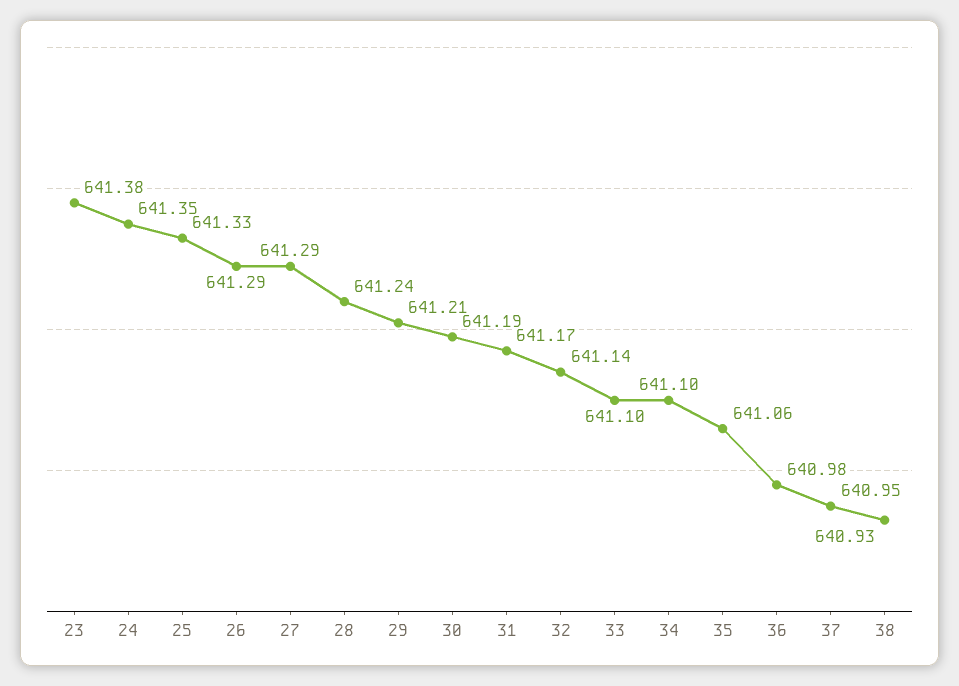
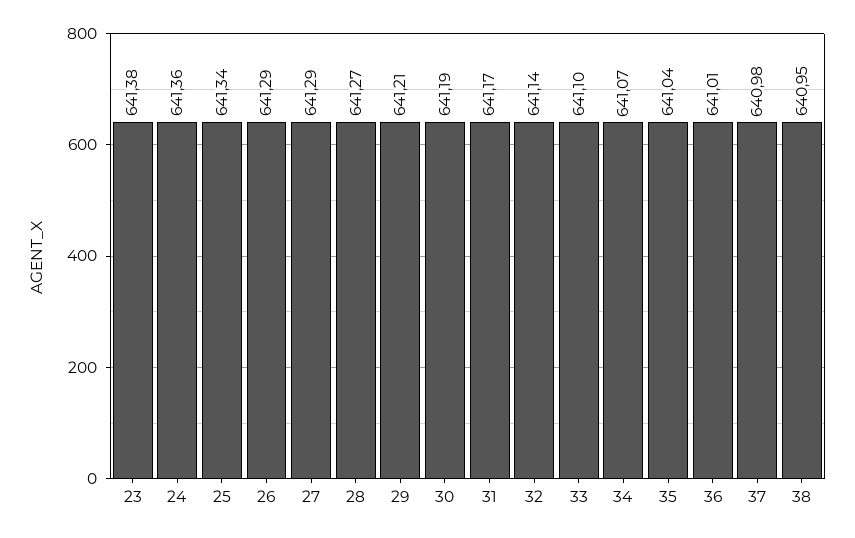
  {
    "23": 641.38,
-   "24": 641.35,
+   "24": 641.36,
-   "25": 641.33,
+   "25": 641.34,
    "26": 641.29,
    "27": 641.29,
-   "28": 641.24,
+   "28": 641.27,
    "29": 641.21,
    "30": 641.19,
    "31": 641.17,
    "32": 641.14,
    "33": 641.1,
-   "34": 641.1,
+   "34": 641.07,
-   "35": 641.06,
+   "35": 641.04,
-   "36": 640.98,
+   "36": 641.01,
-   "37": 640.95,
+   "37": 640.98,
-   "38": 640.93
+   "38": 640.95
  }

